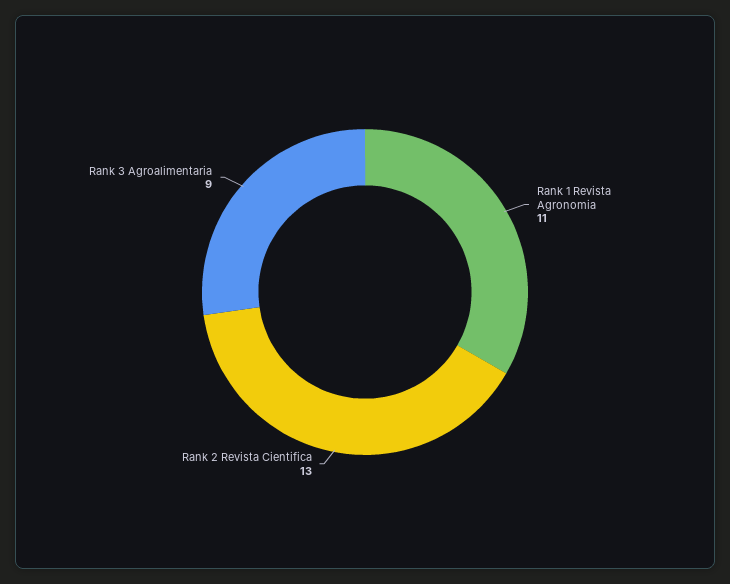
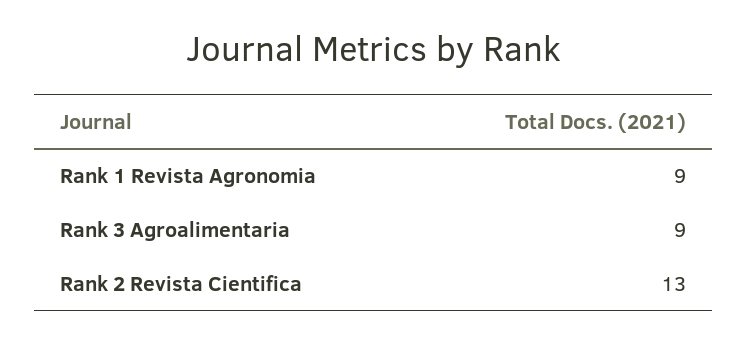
  {
-   "Rank 1 Revista Agronomia": 11,
+   "Rank 1 Revista Agronomia": 9,
    "Rank 2 Revista Cientifica": 13,
    "Rank 3 Agroalimentaria": 9
  }

